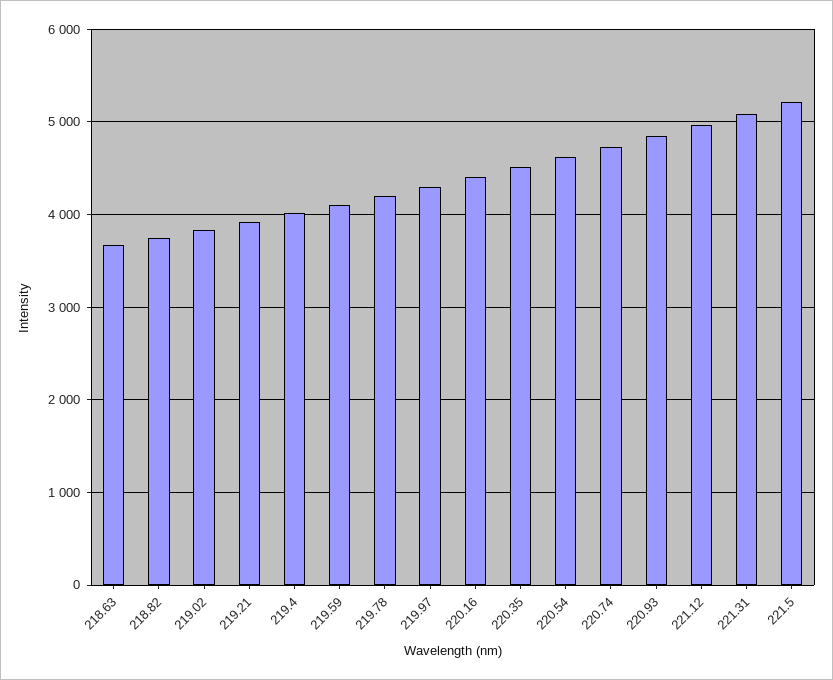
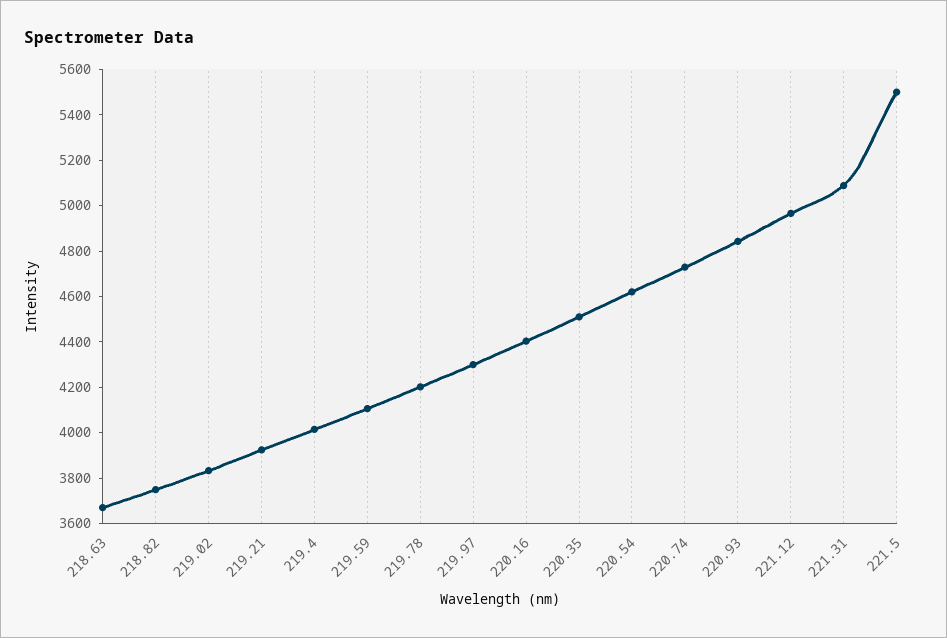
  {
    "218.63": 3650,
    "218.82": 3750,
    "219.02": 3850,
    "219.21": 3900,
    "219.4": 4000,
    "219.59": 4100,
    "219.78": 4200,
    "219.97": 4300,
    "220.16": 4400,
    "220.35": 4500,
    "220.54": 4600,
    "220.74": 4750,
    "220.93": 4850,
    "221.12": 4950,
    "221.31": 5100,
-   "221.5": 5200
+   "221.5": 5500
  }

